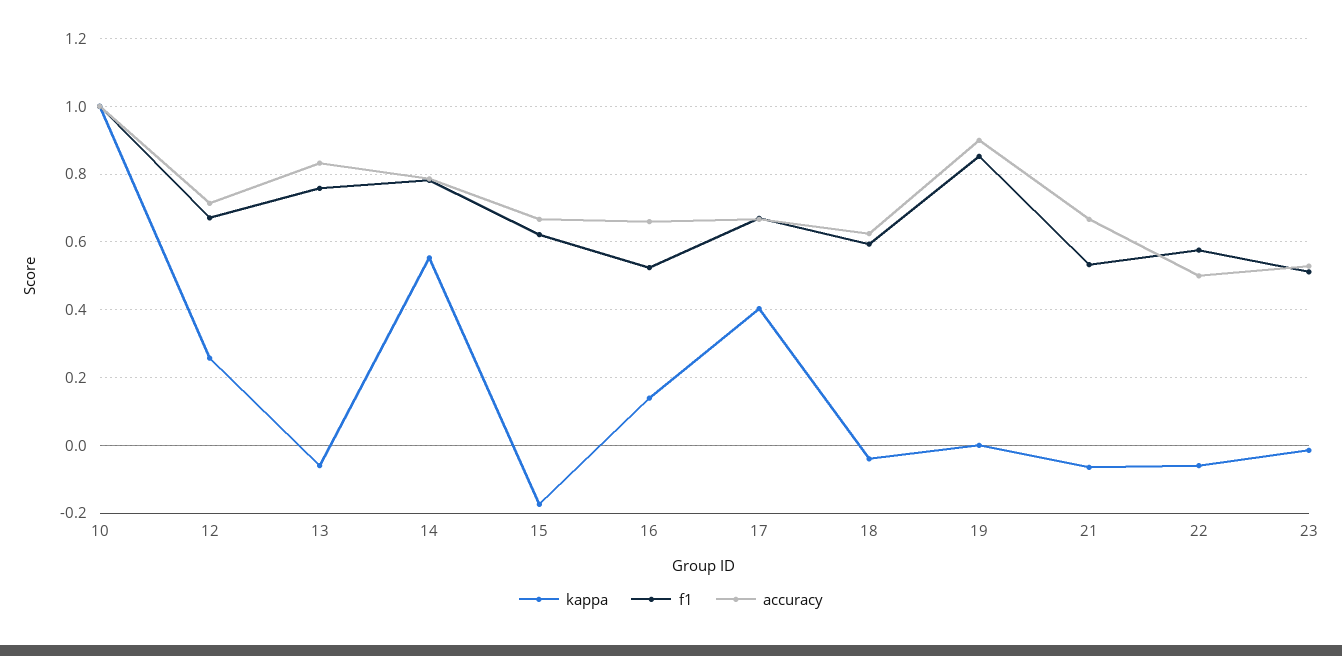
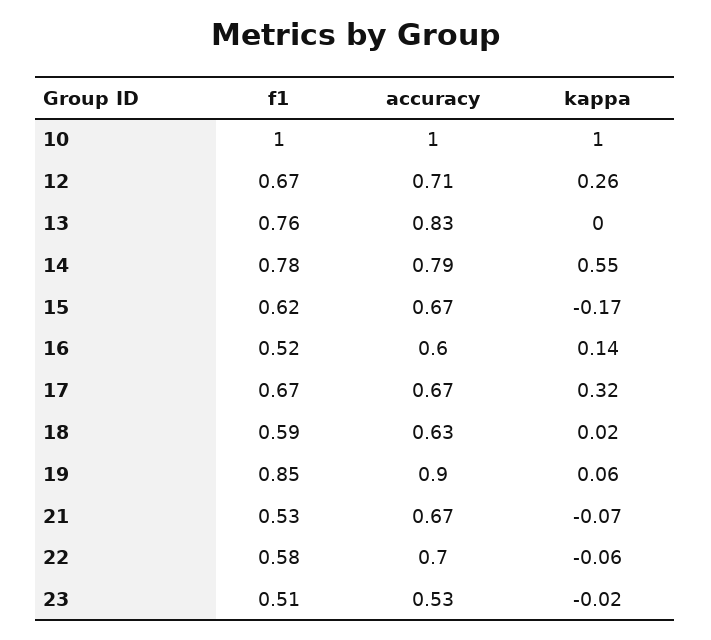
  {
    "kappa": {
      "10": 1,
      "12": 0.26,
-     "13": -0.06,
+     "13": 0,
      "14": 0.55,
      "15": -0.17,
      "16": 0.14,
-     "17": 0.4,
+     "17": 0.32,
-     "18": -0.04,
+     "18": 0.02,
-     "19": 0,
+     "19": 0.06,
      "21": -0.07,
      "22": -0.06,
      "23": -0.02
    },
    "f1": {
      "10": 1,
      "12": 0.67,
      "13": 0.76,
      "14": 0.78,
      "15": 0.62,
      "16": 0.52,
      "17": 0.67,
      "18": 0.59,
      "19": 0.85,
      "21": 0.53,
      "22": 0.58,
      "23": 0.51
    },
    "accuracy": {
      "10": 1,
      "12": 0.71,
      "13": 0.83,
      "14": 0.79,
      "15": 0.67,
-     "16": 0.66,
+     "16": 0.6,
      "17": 0.67,
      "18": 0.63,
      "19": 0.9,
      "21": 0.67,
-     "22": 0.5,
+     "22": 0.7,
      "23": 0.53
    }
  }

